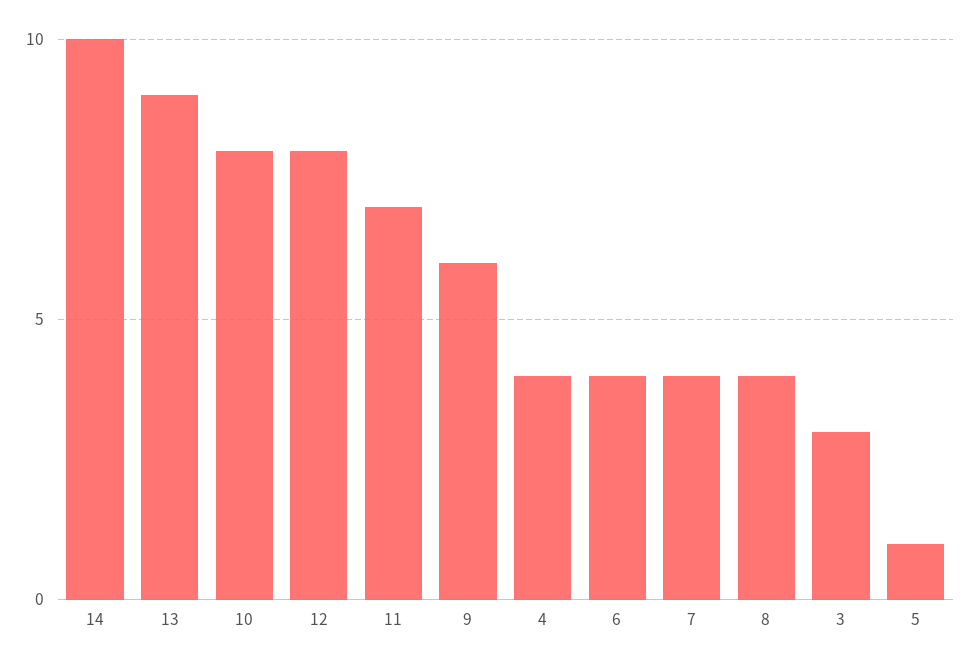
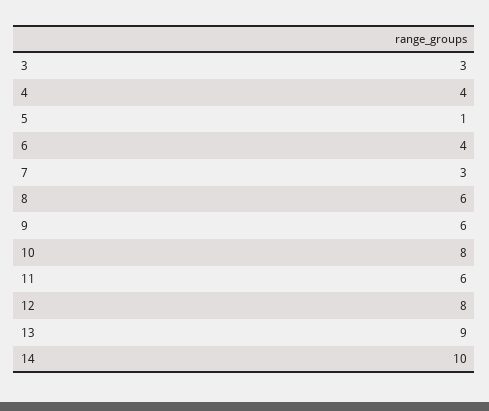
  {
    "14": 10,
    "13": 9,
    "10": 8,
    "12": 8,
-   "11": 7,
+   "11": 6,
    "9": 6,
    "4": 4,
    "6": 4,
-   "7": 4,
+   "7": 3,
-   "8": 4,
+   "8": 6,
    "3": 3,
    "5": 1
  }

